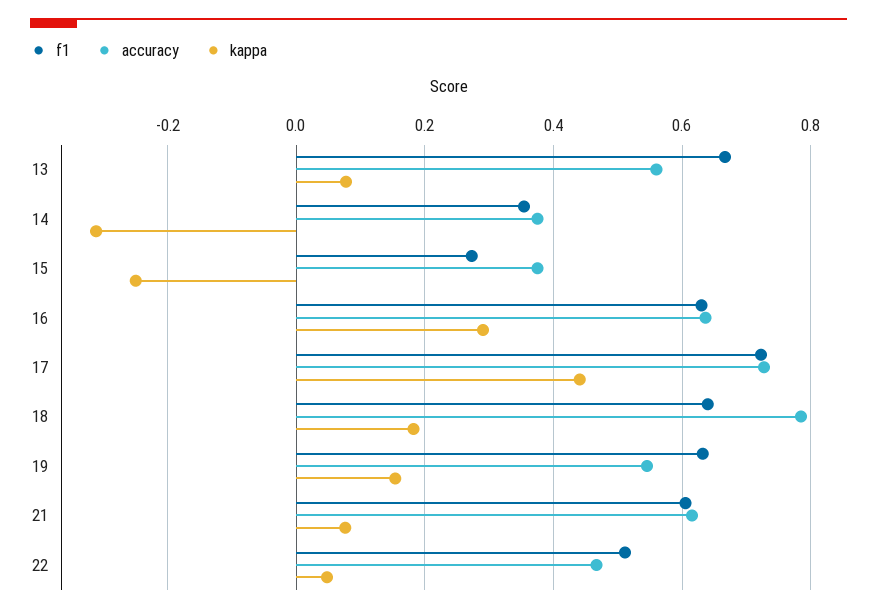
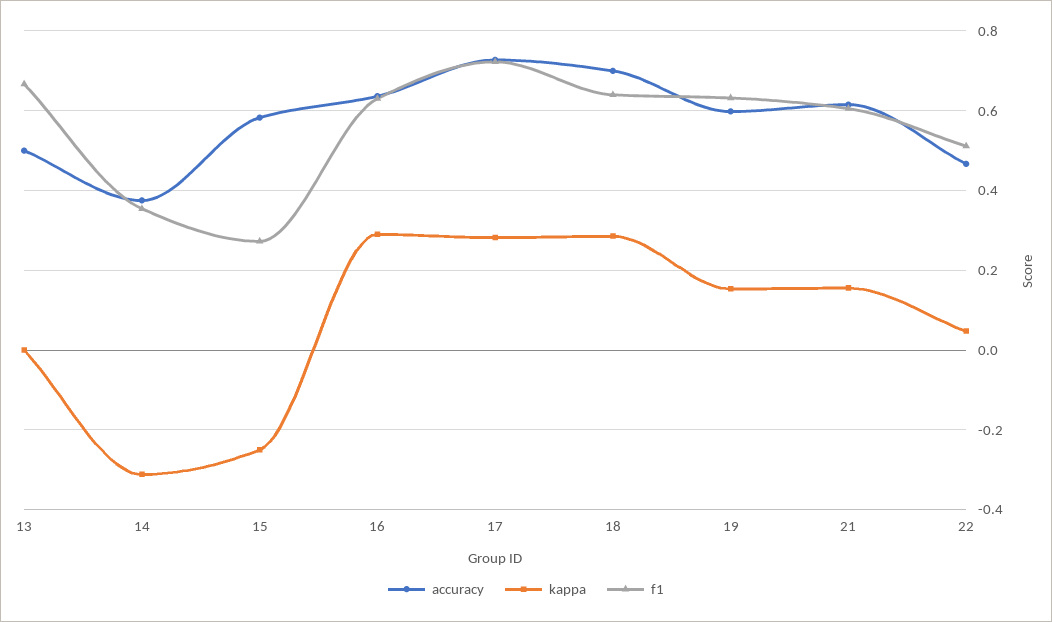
  {
    "f1": {
      "13": 0.66,
      "14": 0.36,
      "15": 0.28,
      "16": 0.64,
      "17": 0.72,
      "18": 0.64,
      "19": 0.64,
      "21": 0.6,
      "22": 0.52
    },
    "accuracy": {
-     "13": 0.56,
+     "13": 0.5,
      "14": 0.38,
-     "15": 0.38,
+     "15": 0.58,
      "16": 0.64,
      "17": 0.72,
-     "18": 0.78,
+     "18": 0.7,
-     "19": 0.54,
+     "19": 0.6,
      "21": 0.62,
      "22": 0.46
    },
    "kappa": {
-     "13": 0.08,
+     "13": 0,
      "14": -0.32,
      "15": -0.26,
      "16": 0.3,
-     "17": 0.44,
+     "17": 0.28,
-     "18": 0.18,
+     "18": 0.28,
      "19": 0.16,
-     "21": 0.08,
+     "21": 0.16,
      "22": 0.04
    }
  }

